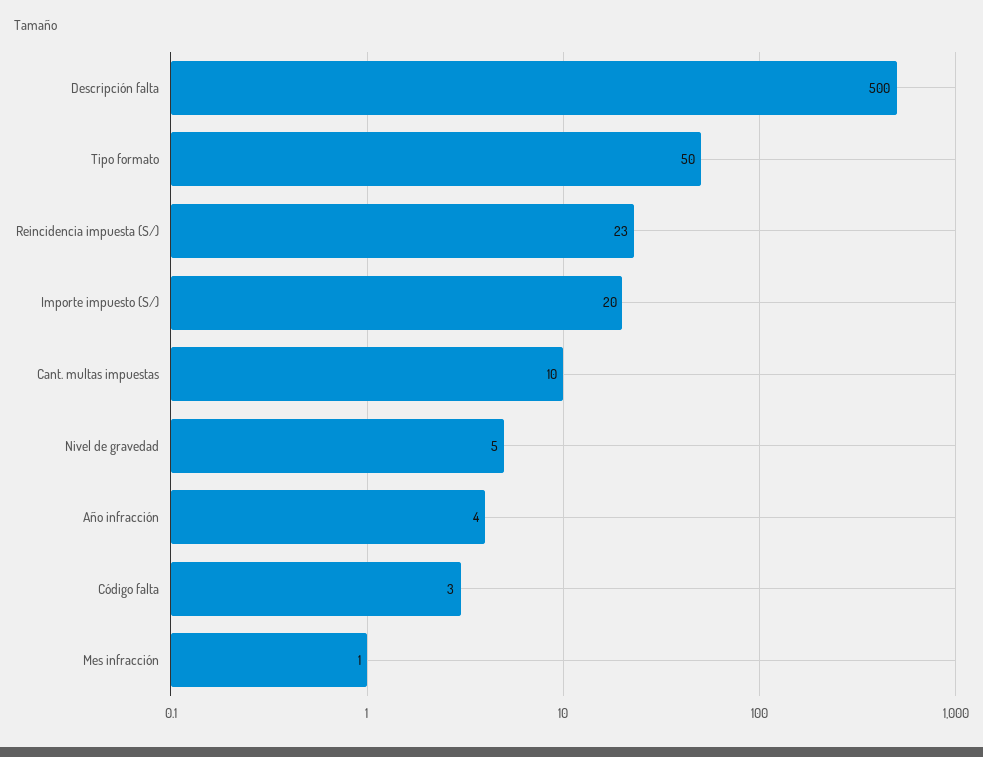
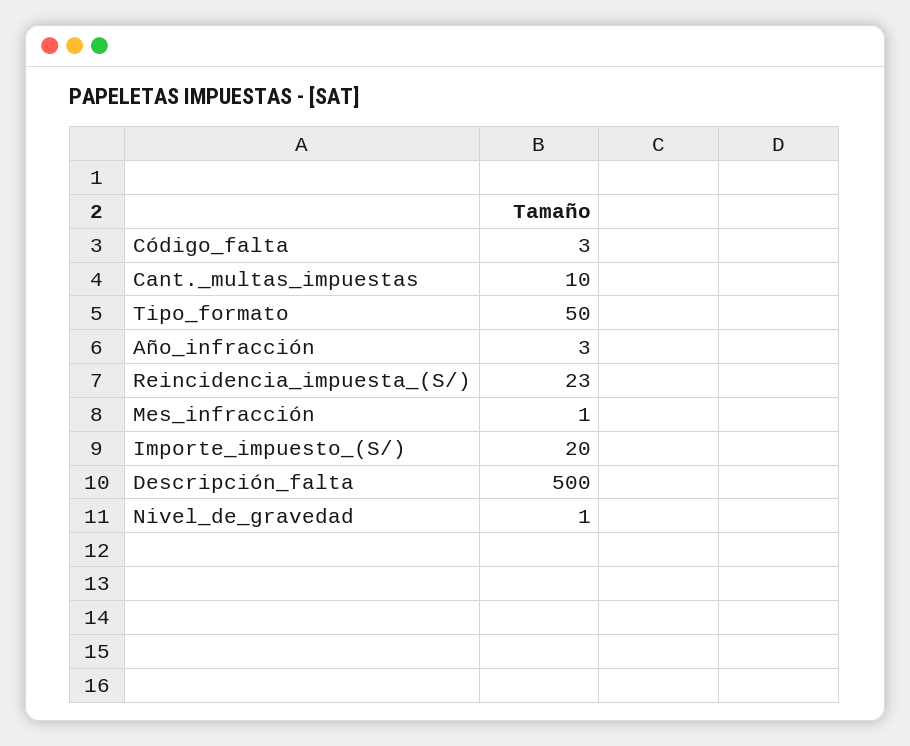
  {
    "Descripción falta": 500,
    "Tipo formato": 50,
    "Reincidencia impuesta (S/)": 23,
    "Importe impuesto (S/)": 20,
    "Cant. multas impuestas": 10,
-   "Nivel de gravedad": 5,
+   "Nivel de gravedad": 1,
-   "Año infracción": 4,
+   "Año infracción": 3,
    "Código falta": 3,
    "Mes infracción": 1
  }

